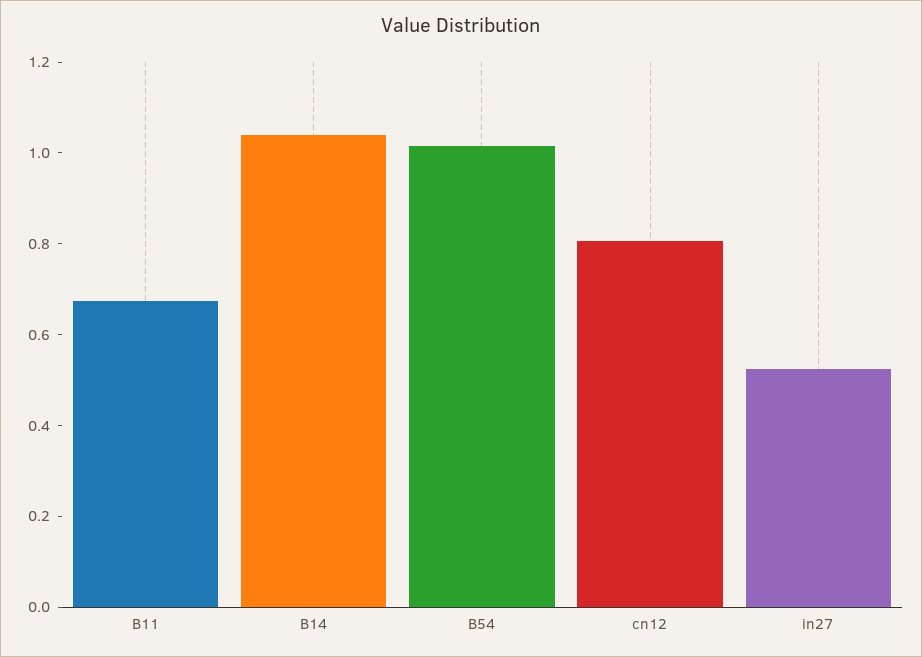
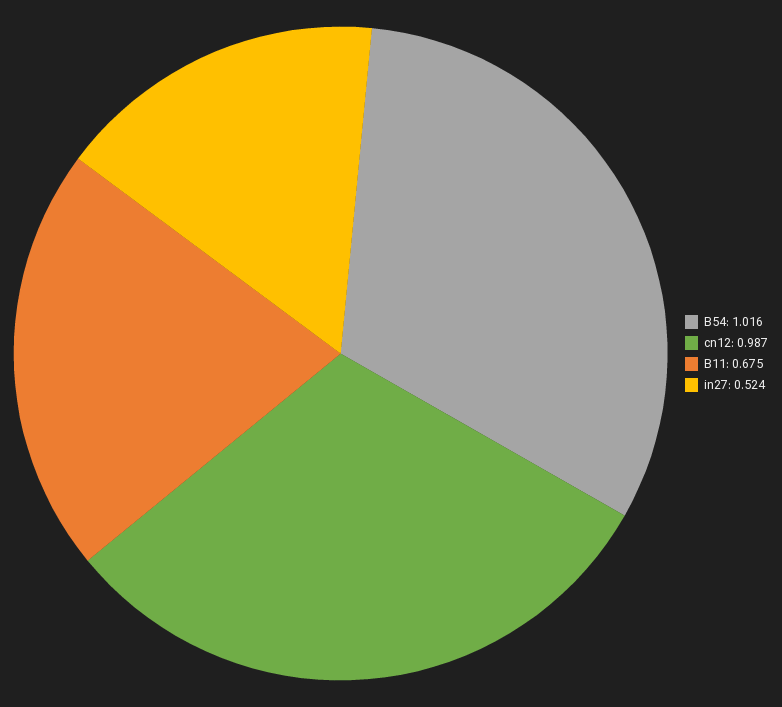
  {
    "B11": 0.675,
-   "B14": 1.05,
    "B54": 1.016,
-   "cn12": 0.8,
+   "cn12": 0.987,
    "in27": 0.524
  }

